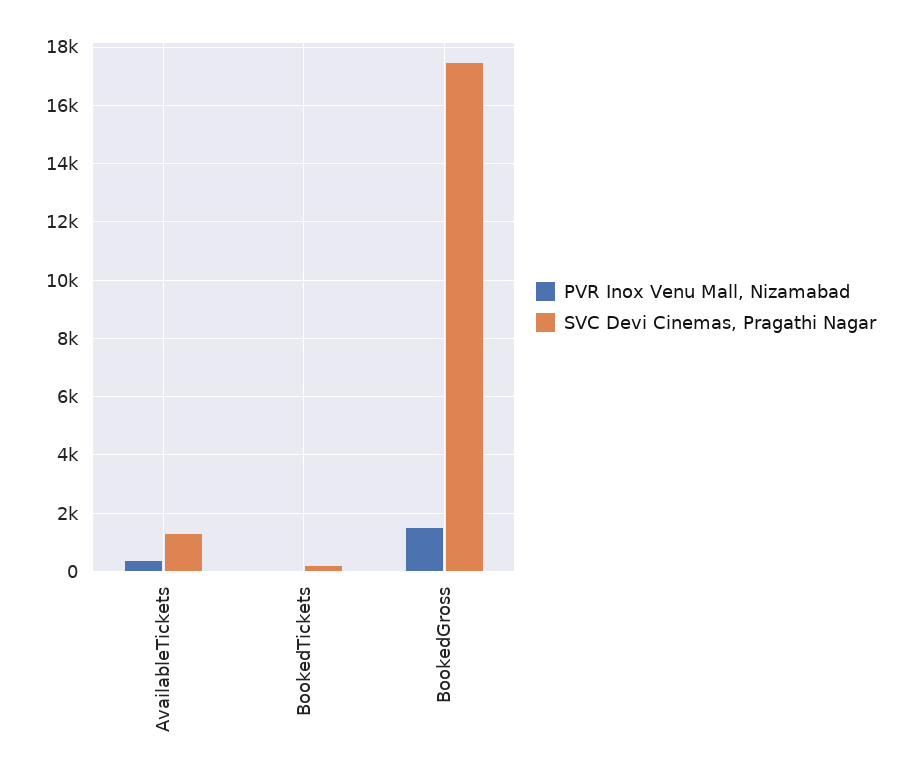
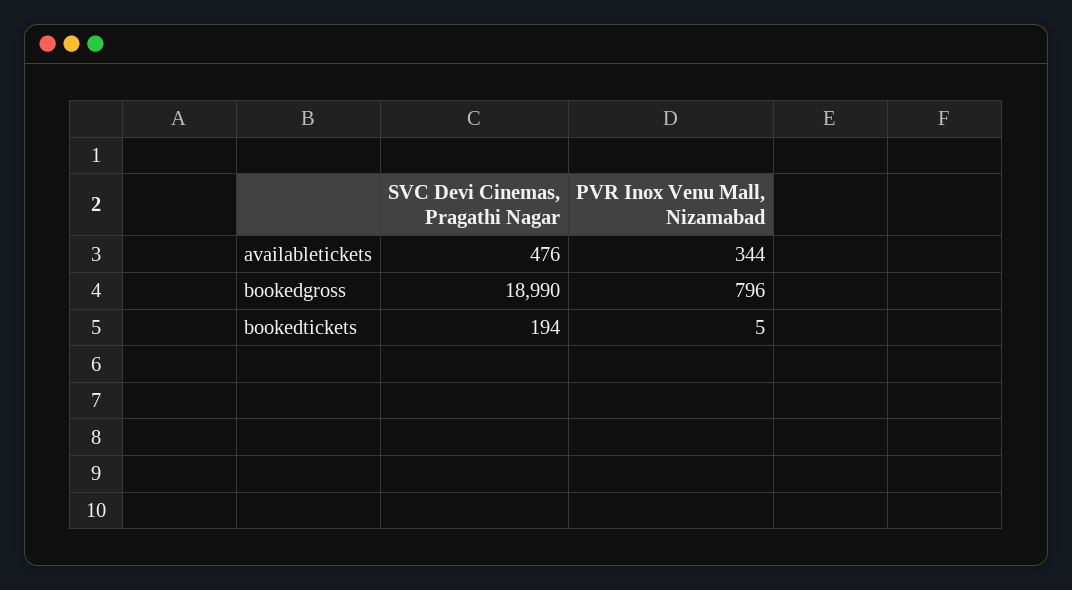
  {
    "PVR Inox Venu Mall, Nizamabad": {
      "AvailableTickets": 344,
      "BookedTickets": 5,
-     "BookedGross": 1500
+     "BookedGross": 796
    },
    "SVC Devi Cinemas, Pragathi Nagar": {
-     "AvailableTickets": 1250,
+     "AvailableTickets": 476,
      "BookedTickets": 194,
-     "BookedGross": 17500
+     "BookedGross": 18990
    }
  }

